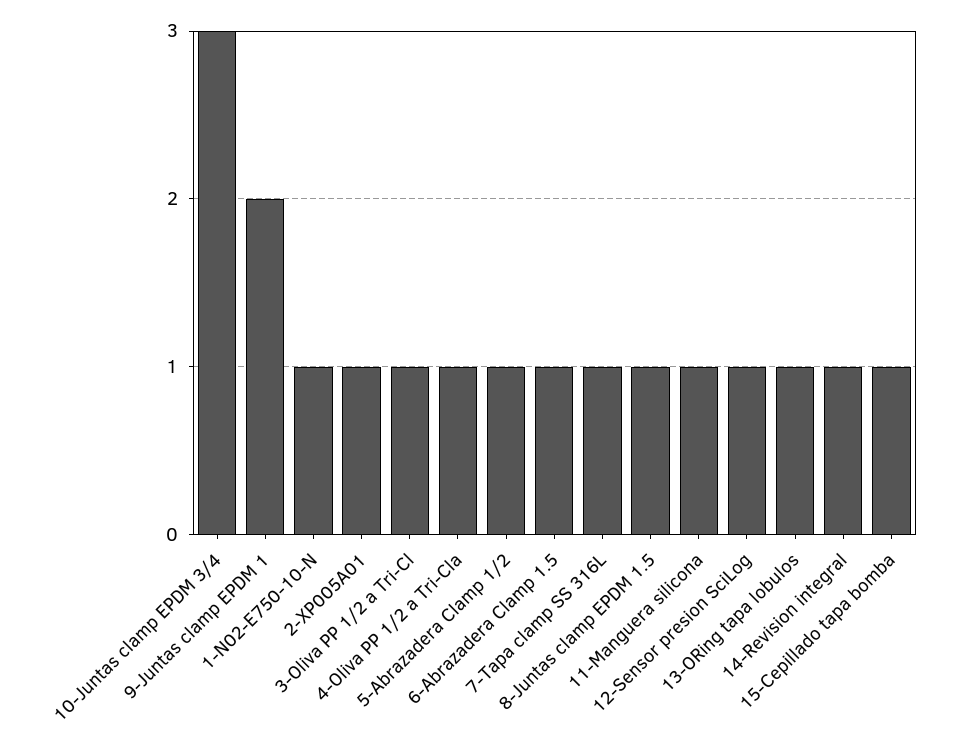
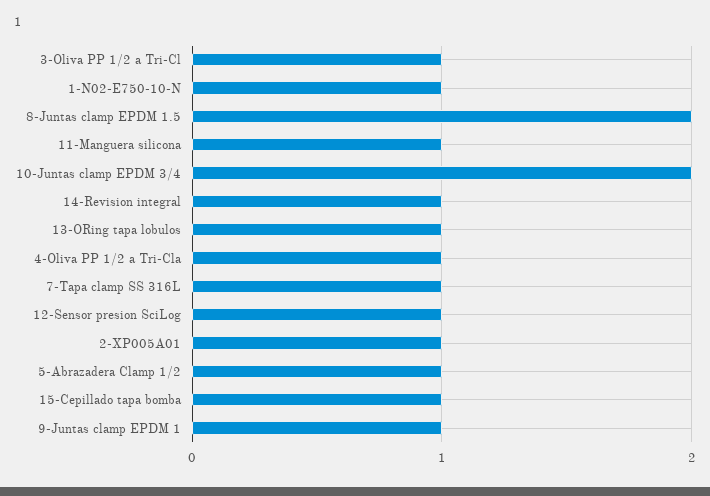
  {
-   "10-Juntas clamp EPDM 3/4": 3,
+   "10-Juntas clamp EPDM 3/4": 2,
-   "9-Juntas clamp EPDM 1": 2,
+   "9-Juntas clamp EPDM 1": 1,
    "1-N02-E750-10-N": 1,
    "2-XP005A01": 1,
    "3-Oliva PP 1/2 a Tri-Cl": 1,
    "4-Oliva PP 1/2 a Tri-Cla": 1,
    "5-Abrazadera Clamp 1/2": 1,
-   "6-Abrazadera Clamp 1.5": 1,
    "7-Tapa clamp SS 316L": 1,
-   "8-Juntas clamp EPDM 1.5": 1,
+   "8-Juntas clamp EPDM 1.5": 2,
    "11-Manguera silicona": 1,
    "12-Sensor presion SciLog": 1,
    "13-ORing tapa lobulos": 1,
    "14-Revision integral": 1,
    "15-Cepillado tapa bomba": 1
  }

